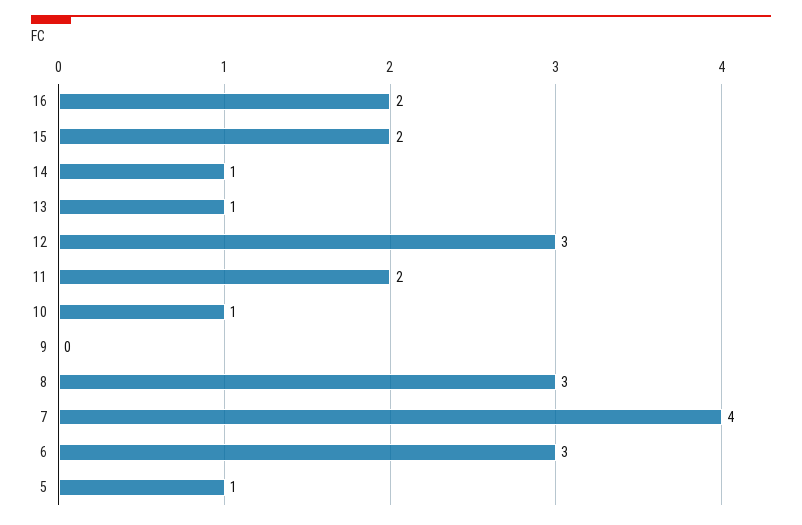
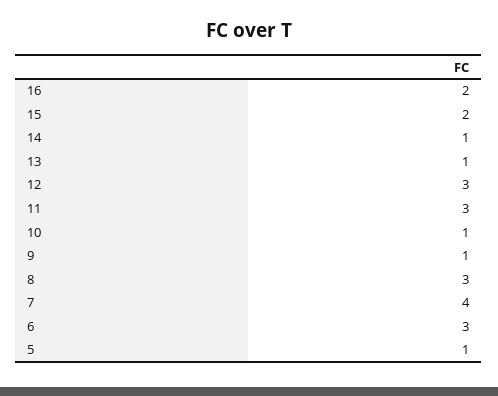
  {
    "16": 2,
    "15": 2,
    "14": 1,
    "13": 1,
    "12": 3,
-   "11": 2,
+   "11": 3,
    "10": 1,
-   "9": 0,
+   "9": 1,
    "8": 3,
    "7": 4,
    "6": 3,
    "5": 1
  }

